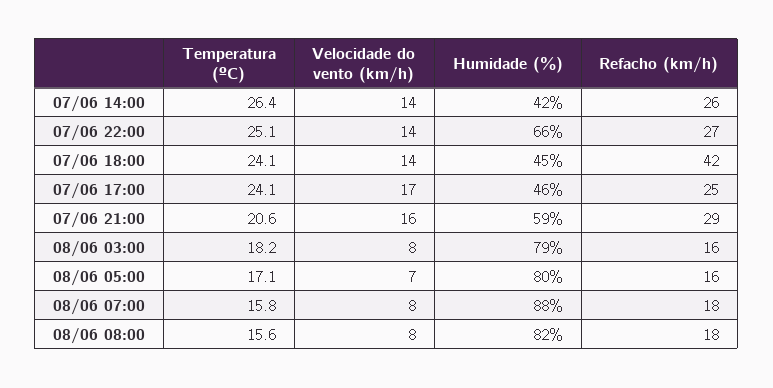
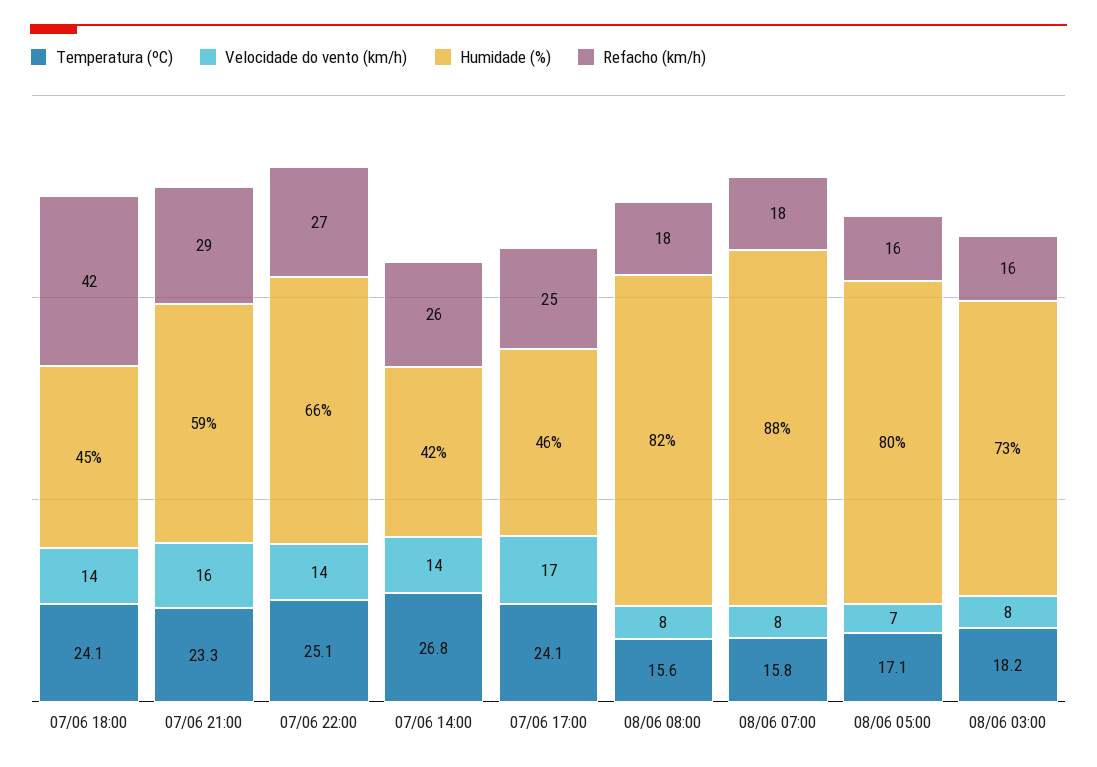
  {
    "Temperatura (ºC)": {
-     "07/06 14:00": 26.4,
+     "07/06 14:00": 26.8,
      "07/06 22:00": 25.1,
      "07/06 18:00": 24.1,
      "07/06 17:00": 24.1,
-     "07/06 21:00": 20.6,
+     "07/06 21:00": 23.3,
      "08/06 03:00": 18.2,
      "08/06 05:00": 17.1,
      "08/06 07:00": 15.8,
      "08/06 08:00": 15.6
    },
    "Velocidade do vento (km/h)": {
      "07/06 14:00": 14,
      "07/06 22:00": 14,
      "07/06 18:00": 14,
      "07/06 17:00": 17,
      "07/06 21:00": 16,
      "08/06 03:00": 8,
      "08/06 05:00": 7,
      "08/06 07:00": 8,
      "08/06 08:00": 8
    },
    "Humidade (%)": {
      "07/06 14:00": 42,
      "07/06 22:00": 66,
      "07/06 18:00": 45,
      "07/06 17:00": 46,
      "07/06 21:00": 59,
-     "08/06 03:00": 79,
+     "08/06 03:00": 73,
      "08/06 05:00": 80,
      "08/06 07:00": 88,
      "08/06 08:00": 82
    },
    "Refacho (km/h)": {
      "07/06 14:00": 26,
      "07/06 22:00": 27,
      "07/06 18:00": 42,
      "07/06 17:00": 25,
      "07/06 21:00": 29,
      "08/06 03:00": 16,
      "08/06 05:00": 16,
      "08/06 07:00": 18,
      "08/06 08:00": 18
    }
  }

